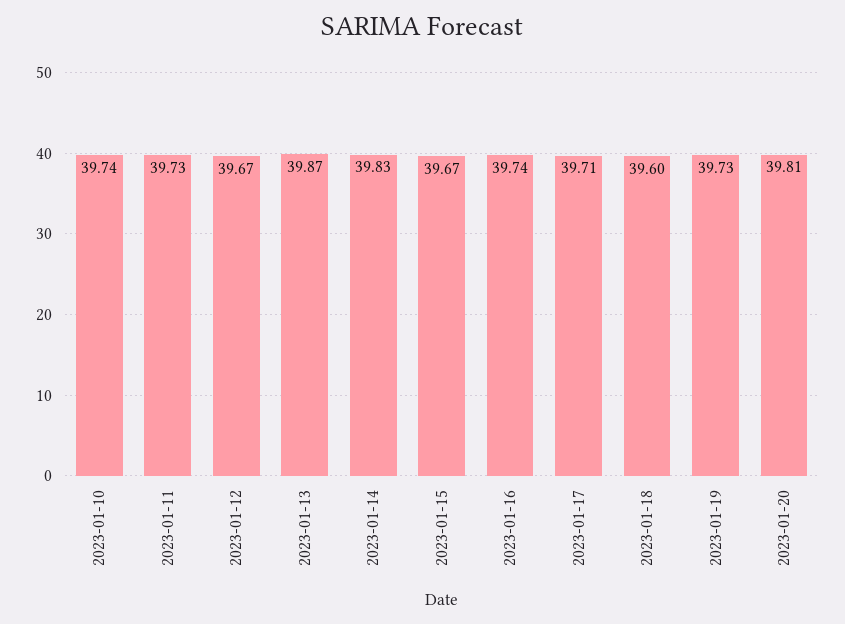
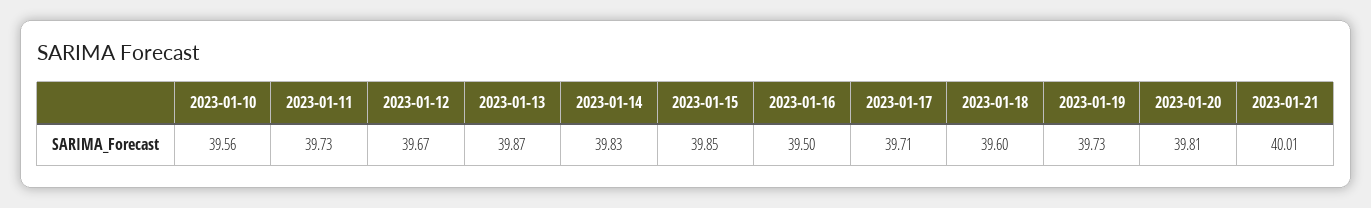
  {
-   "2023-01-10": 39.74,
+   "2023-01-10": 39.56,
    "2023-01-11": 39.73,
    "2023-01-12": 39.67,
    "2023-01-13": 39.87,
    "2023-01-14": 39.83,
-   "2023-01-15": 39.67,
+   "2023-01-15": 39.85,
-   "2023-01-16": 39.74,
+   "2023-01-16": 39.5,
    "2023-01-17": 39.71,
    "2023-01-18": 39.6,
    "2023-01-19": 39.73,
-   "2023-01-20": 39.81
+   "2023-01-20": 39.81,
+   "2023-01-21": 40.01
  }

